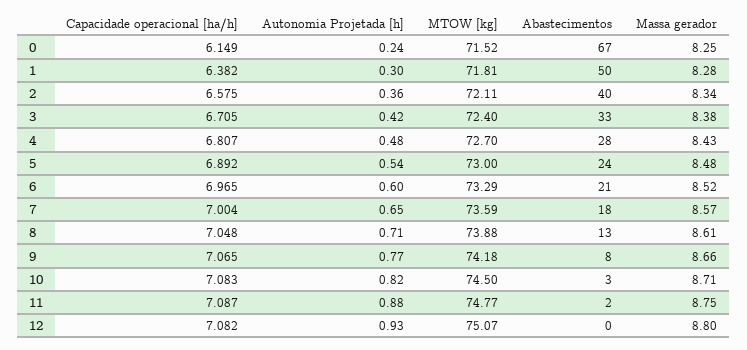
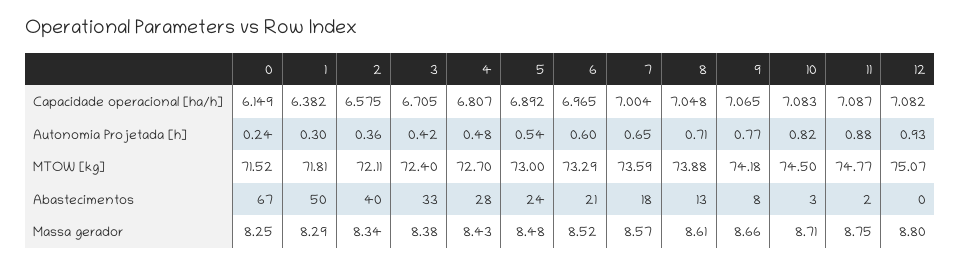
  {
    "Capacidade operacional [ha/h]": {
      "0": 6.149,
      "1": 6.382,
      "2": 6.575,
      "3": 6.705,
      "4": 6.807,
      "5": 6.892,
      "6": 6.965,
      "7": 7.004,
      "8": 7.048,
      "9": 7.065,
      "10": 7.083,
      "11": 7.087,
      "12": 7.082
    },
    "Autonomia Projetada [h]": {
      "0": 0.24,
      "1": 0.3,
      "2": 0.36,
      "3": 0.42,
      "4": 0.48,
      "5": 0.54,
      "6": 0.6,
      "7": 0.65,
      "8": 0.71,
      "9": 0.77,
      "10": 0.82,
      "11": 0.88,
      "12": 0.93
    },
    "MTOW [kg]": {
      "0": 71.52,
      "1": 71.81,
      "2": 72.11,
      "3": 72.4,
      "4": 72.7,
      "5": 73,
      "6": 73.29,
      "7": 73.59,
      "8": 73.88,
      "9": 74.18,
      "10": 74.5,
      "11": 74.77,
      "12": 75.07
    },
    "Abastecimentos": {
      "0": 67,
      "1": 50,
      "2": 40,
      "3": 33,
      "4": 28,
      "5": 24,
      "6": 21,
      "7": 18,
      "8": 13,
      "9": 8,
      "10": 3,
      "11": 2,
      "12": 0
    },
    "Massa gerador": {
      "0": 8.25,
-     "1": 8.28,
+     "1": 8.29,
      "2": 8.34,
      "3": 8.38,
      "4": 8.43,
      "5": 8.48,
      "6": 8.52,
      "7": 8.57,
      "8": 8.61,
      "9": 8.66,
      "10": 8.71,
      "11": 8.75,
      "12": 8.8
    }
  }

